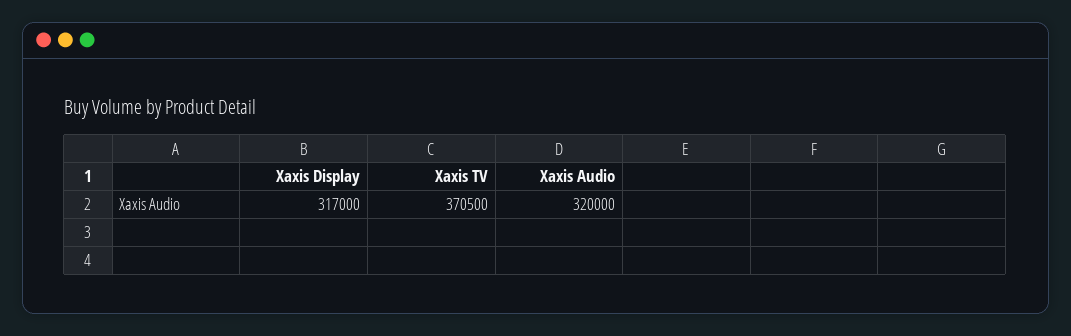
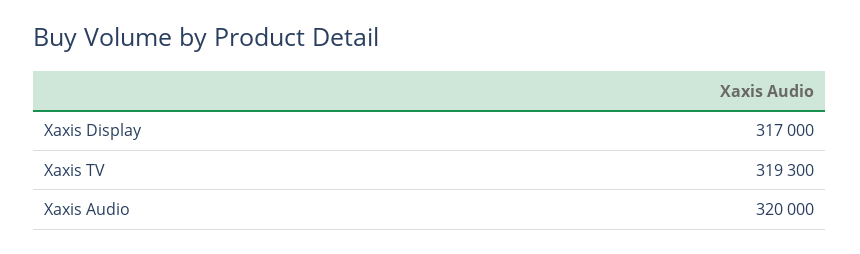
  {
    "Xaxis Display": 317000,
-   "Xaxis TV": 370500,
+   "Xaxis TV": 319300,
    "Xaxis Audio": 320000
  }

